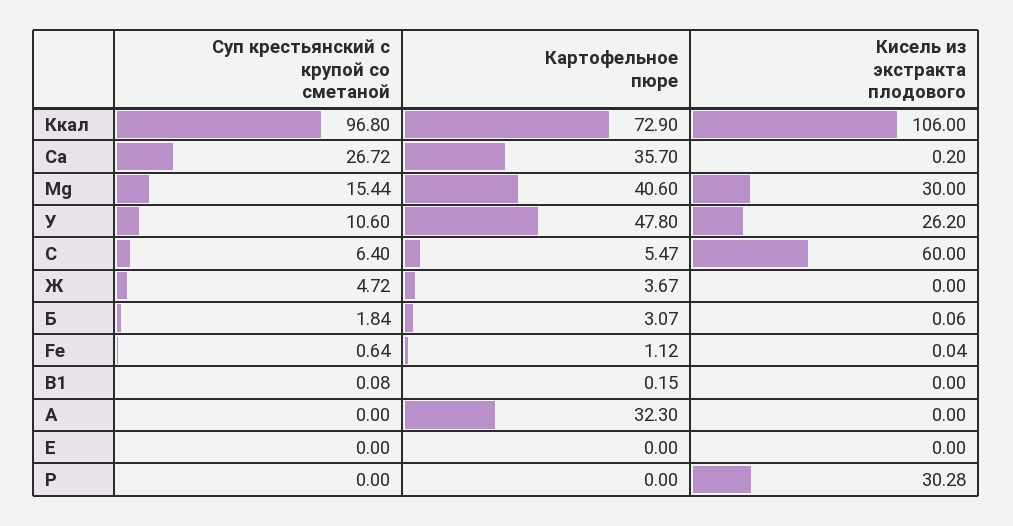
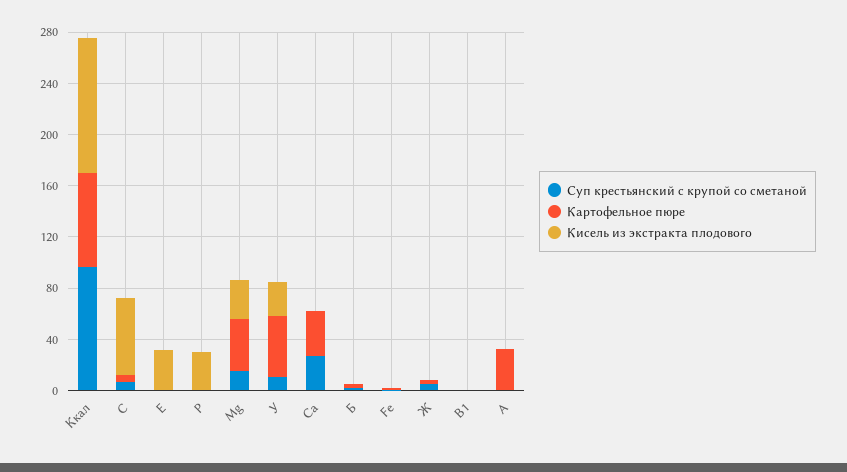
  {
    "Суп крестьянский с крупой со сметаной": {
      "Ккал": 96.8,
      "Ca": 26.72,
      "Mg": 15.44,
      "У": 10.6,
      "С": 6.4,
      "Ж": 4.72,
      "Б": 1.84,
      "Fe": 0.64,
      "В1": 0.08,
      "А": 0,
      "Е": 0,
      "P": 0
    },
    "Картофельное пюре": {
      "Ккал": 72.9,
      "Ca": 35.7,
      "Mg": 40.6,
      "У": 47.8,
      "С": 5.47,
      "Ж": 3.67,
      "Б": 3.07,
      "Fe": 1.12,
      "В1": 0.15,
      "А": 32.3,
      "Е": 0,
      "P": 0
    },
    "Кисель из экстракта плодового": {
      "Ккал": 106,
      "Ca": 0.2,
      "Mg": 30,
      "У": 26.2,
      "С": 60,
      "Ж": 0,
      "Б": 0.06,
      "Fe": 0.04,
      "В1": 0,
      "А": 0,
-     "Е": 0,
+     "Е": 30,
      "P": 30.28
    }
  }

